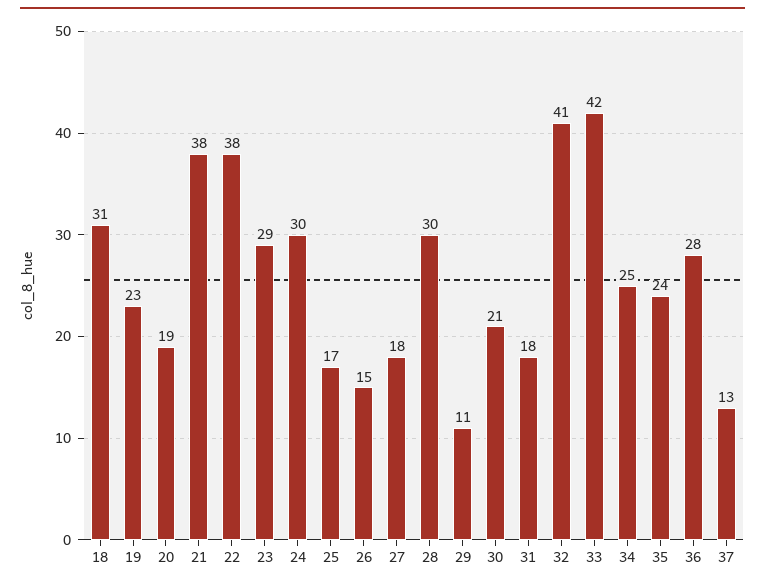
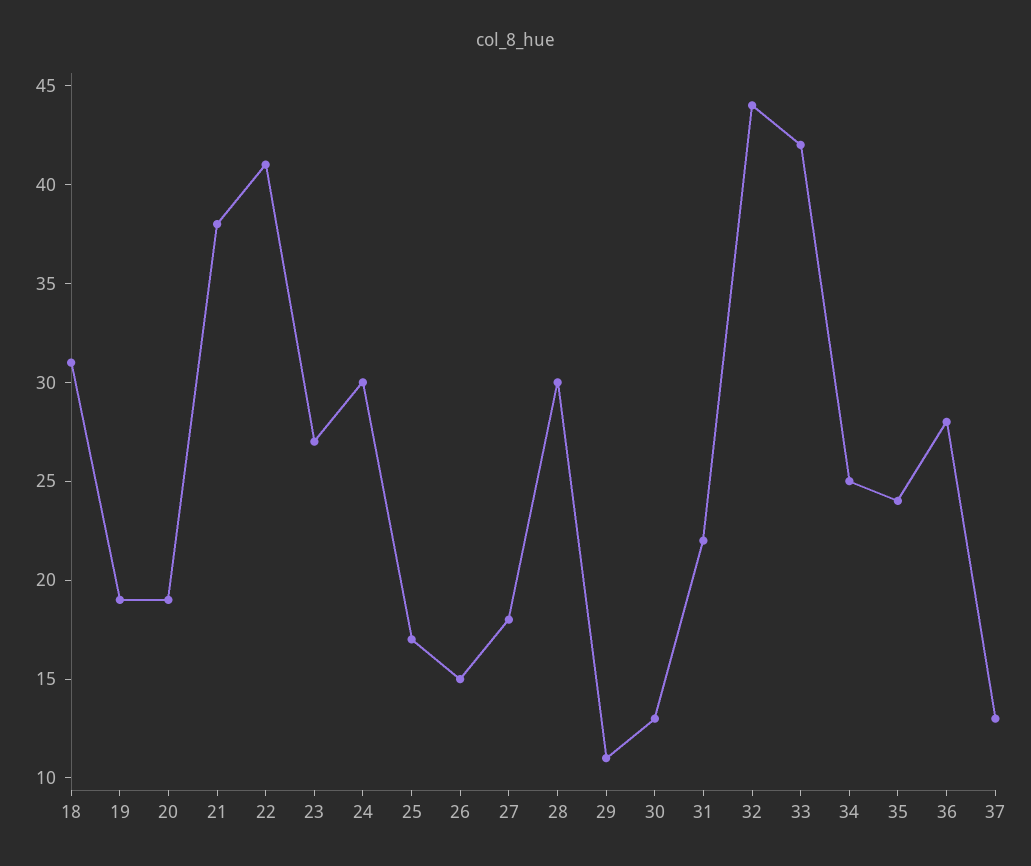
  {
    "18": 31,
-   "19": 23,
+   "19": 19,
    "20": 19,
    "21": 38,
-   "22": 38,
+   "22": 41,
-   "23": 29,
+   "23": 27,
    "24": 30,
    "25": 17,
    "26": 15,
    "27": 18,
    "28": 30,
    "29": 11,
-   "30": 21,
+   "30": 13,
-   "31": 18,
+   "31": 22,
-   "32": 41,
+   "32": 44,
    "33": 42,
    "34": 25,
    "35": 24,
    "36": 28,
    "37": 13
  }

